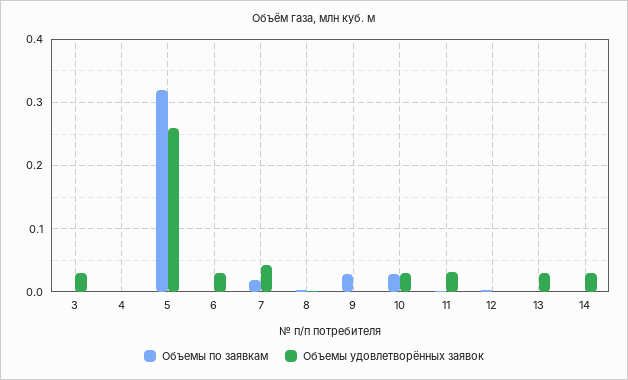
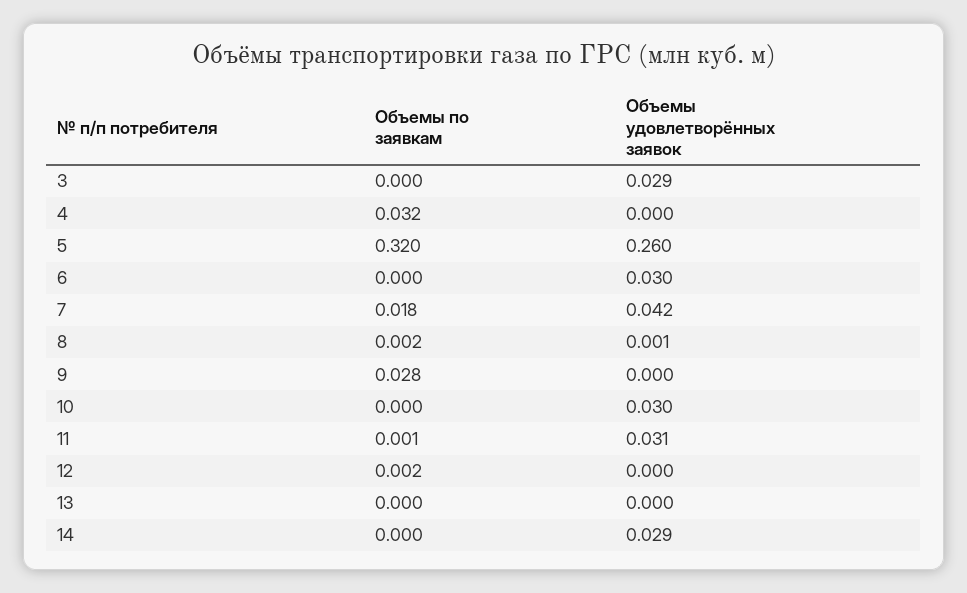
  {
    "Объемы по заявкам": {
      "3": 0,
-     "4": 0,
+     "4": 0.032,
      "5": 0.32,
      "6": 0,
      "7": 0.018,
      "8": 0.002,
      "9": 0.028,
-     "10": 0.03,
+     "10": 0,
      "11": 0.001,
      "12": 0.002,
      "13": 0,
      "14": 0
    },
    "Объемы удовлетворённых заявок": {
      "3": 0.029,
      "4": 0,
      "5": 0.26,
      "6": 0.03,
      "7": 0.042,
      "8": 0.001,
      "9": 0,
      "10": 0.03,
      "11": 0.031,
      "12": 0,
-     "13": 0.03,
+     "13": 0,
      "14": 0.029
    }
  }

